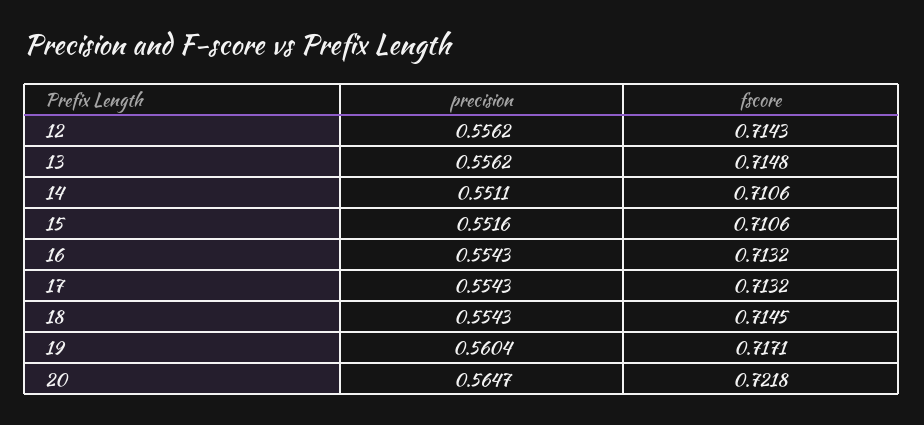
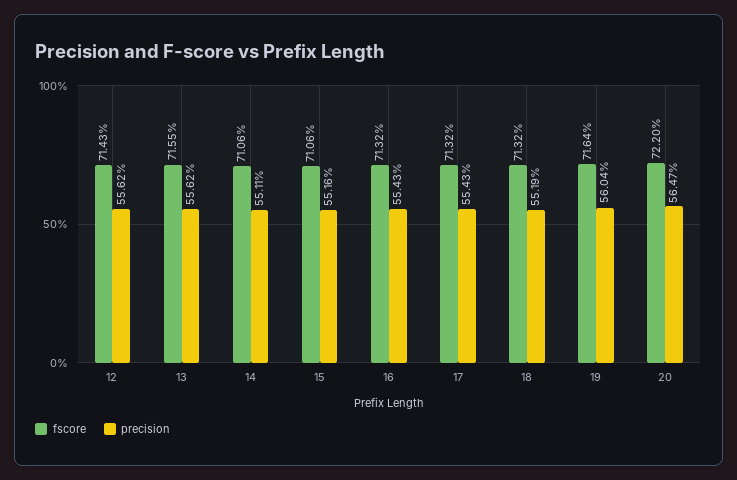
  {
    "precision": {
      "12": 0.5562,
      "13": 0.5562,
      "14": 0.5511,
      "15": 0.5516,
      "16": 0.5543,
      "17": 0.5543,
-     "18": 0.5543,
+     "18": 0.5519,
      "19": 0.5604,
      "20": 0.5647
    },
    "fscore": {
      "12": 0.7143,
-     "13": 0.7148,
+     "13": 0.7155,
      "14": 0.7106,
      "15": 0.7106,
      "16": 0.7132,
      "17": 0.7132,
-     "18": 0.7145,
+     "18": 0.7132,
-     "19": 0.7171,
+     "19": 0.7164,
-     "20": 0.7218
+     "20": 0.722
    }
  }

